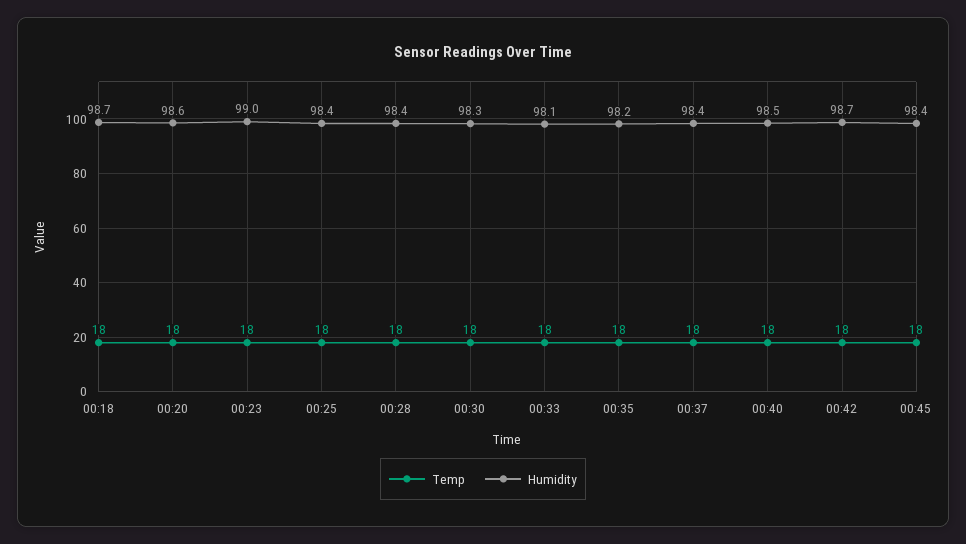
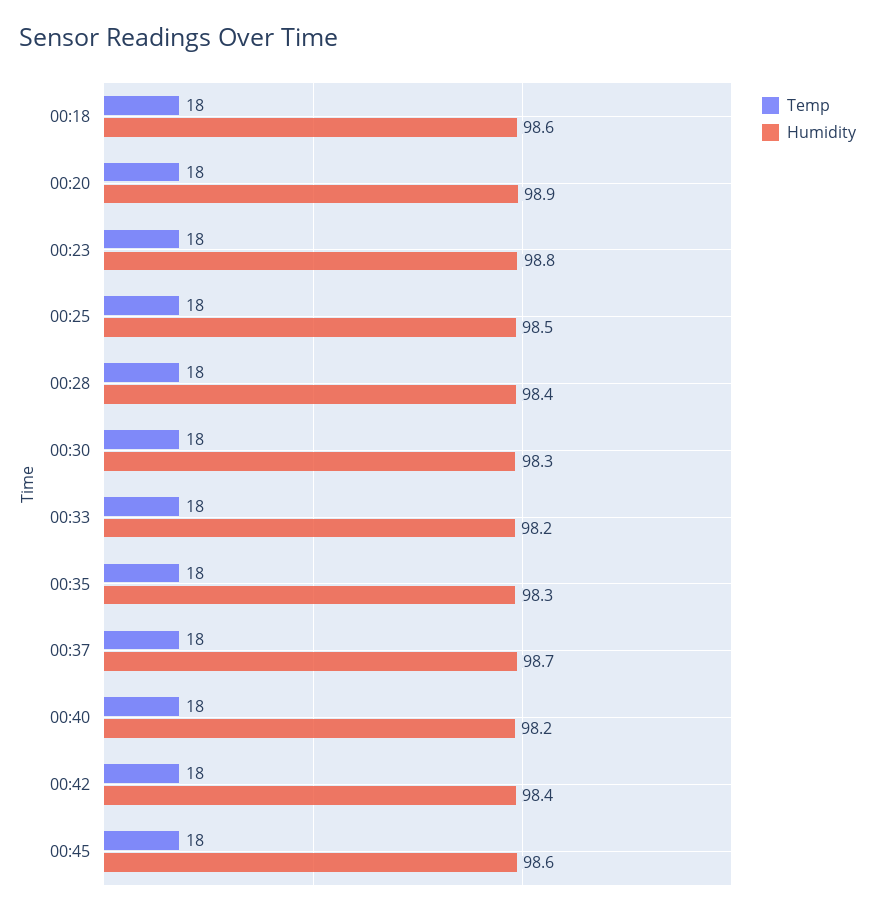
  {
    "Temp": {
      "00:18": 18,
      "00:20": 18,
      "00:23": 18,
      "00:25": 18,
      "00:28": 18,
      "00:30": 18,
      "00:33": 18,
      "00:35": 18,
      "00:37": 18,
      "00:40": 18,
      "00:42": 18,
      "00:45": 18
    },
    "Humidity": {
-     "00:18": 98.7,
+     "00:18": 98.6,
-     "00:20": 98.6,
+     "00:20": 98.9,
-     "00:23": 99,
+     "00:23": 98.8,
-     "00:25": 98.4,
+     "00:25": 98.5,
      "00:28": 98.4,
      "00:30": 98.3,
-     "00:33": 98.1,
+     "00:33": 98.2,
-     "00:35": 98.2,
+     "00:35": 98.3,
-     "00:37": 98.4,
+     "00:37": 98.7,
-     "00:40": 98.5,
+     "00:40": 98.2,
-     "00:42": 98.7,
+     "00:42": 98.4,
-     "00:45": 98.4
+     "00:45": 98.6
    }
  }

